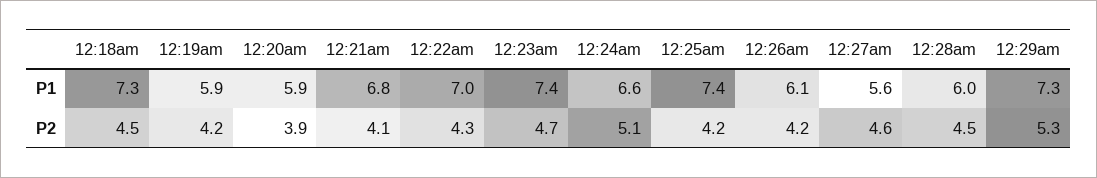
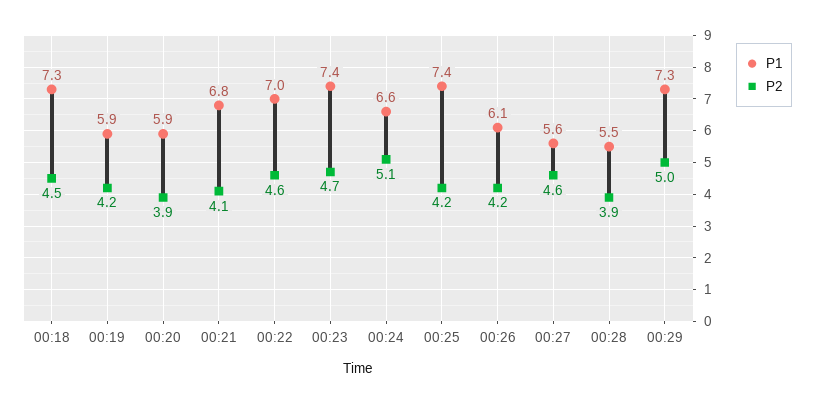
  {
    "P1": {
      "12:18am": 7.3,
      "12:19am": 5.9,
      "12:20am": 5.9,
      "12:21am": 6.8,
      "12:22am": 7,
      "12:23am": 7.4,
      "12:24am": 6.6,
      "12:25am": 7.4,
      "12:26am": 6.1,
      "12:27am": 5.6,
-     "12:28am": 6,
+     "12:28am": 5.5,
      "12:29am": 7.3
    },
    "P2": {
      "12:18am": 4.5,
      "12:19am": 4.2,
      "12:20am": 3.9,
      "12:21am": 4.1,
-     "12:22am": 4.3,
+     "12:22am": 4.6,
      "12:23am": 4.7,
      "12:24am": 5.1,
      "12:25am": 4.2,
      "12:26am": 4.2,
      "12:27am": 4.6,
-     "12:28am": 4.5,
+     "12:28am": 3.9,
-     "12:29am": 5.3
+     "12:29am": 5
    }
  }

